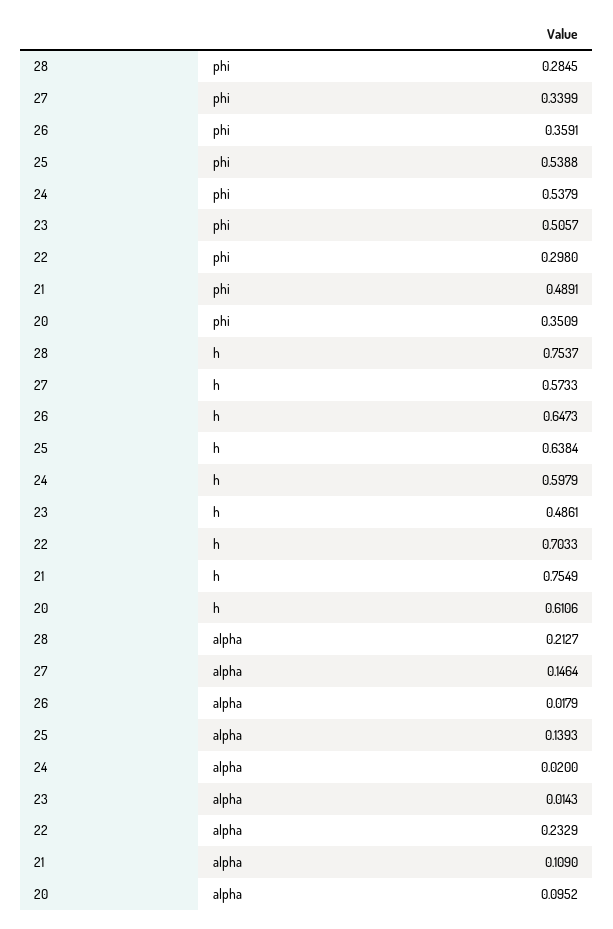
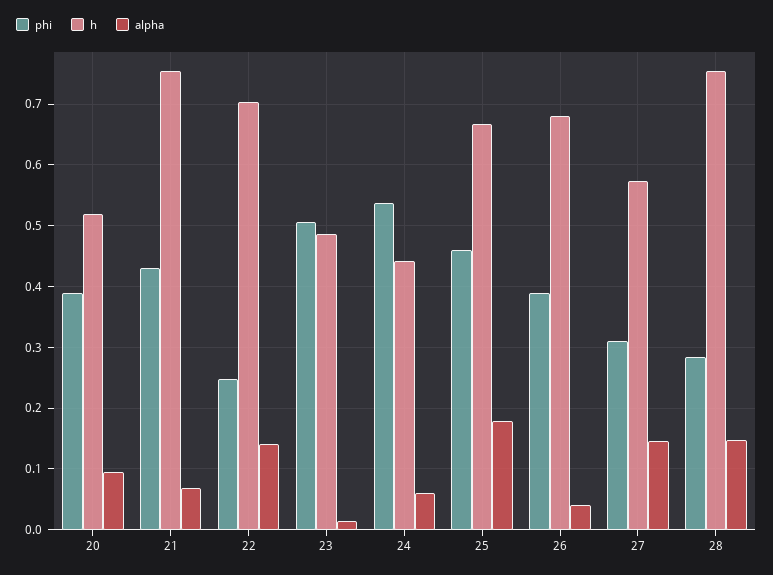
  {
    "phi": {
      "28": 0.2845,
-     "27": 0.3399,
+     "27": 0.31,
-     "26": 0.3591,
+     "26": 0.39,
-     "25": 0.5388,
+     "25": 0.46,
      "24": 0.5379,
      "23": 0.5057,
-     "22": 0.298,
+     "22": 0.25,
-     "21": 0.4891,
+     "21": 0.43,
-     "20": 0.3509
+     "20": 0.39
    },
    "h": {
      "28": 0.7537,
      "27": 0.5733,
-     "26": 0.6473,
+     "26": 0.68,
-     "25": 0.6384,
+     "25": 0.67,
-     "24": 0.5979,
+     "24": 0.44,
      "23": 0.4861,
      "22": 0.7033,
      "21": 0.7549,
-     "20": 0.6106
+     "20": 0.52
    },
    "alpha": {
-     "28": 0.2127,
+     "28": 0.15,
      "27": 0.1464,
-     "26": 0.0179,
+     "26": 0.04,
-     "25": 0.1393,
+     "25": 0.18,
-     "24": 0.02,
+     "24": 0.06,
      "23": 0.0143,
-     "22": 0.2329,
+     "22": 0.14,
-     "21": 0.109,
+     "21": 0.07,
      "20": 0.0952
    }
  }

